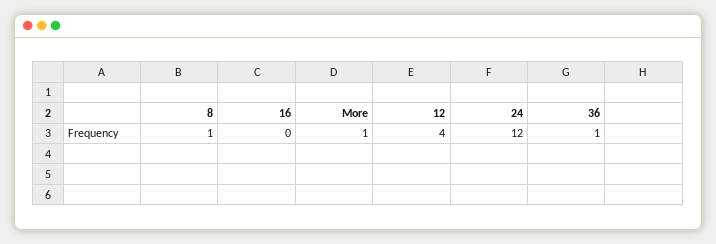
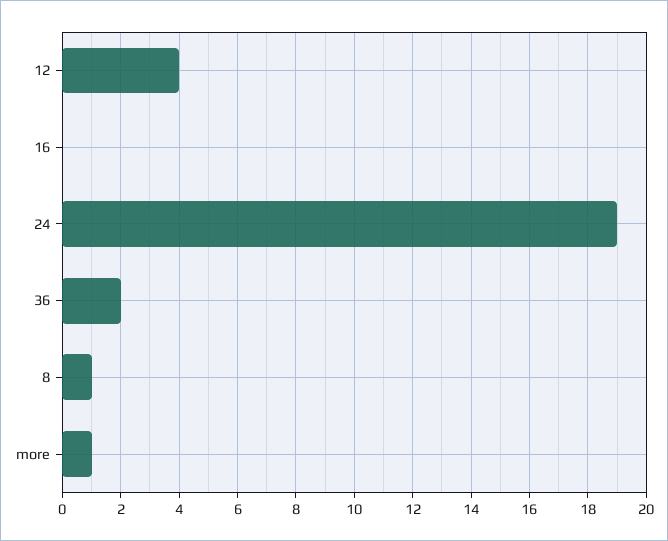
  {
    "8": 1,
    "16": 0,
    "More": 1,
    "12": 4,
-   "24": 12,
+   "24": 19,
-   "36": 1
+   "36": 2
  }

